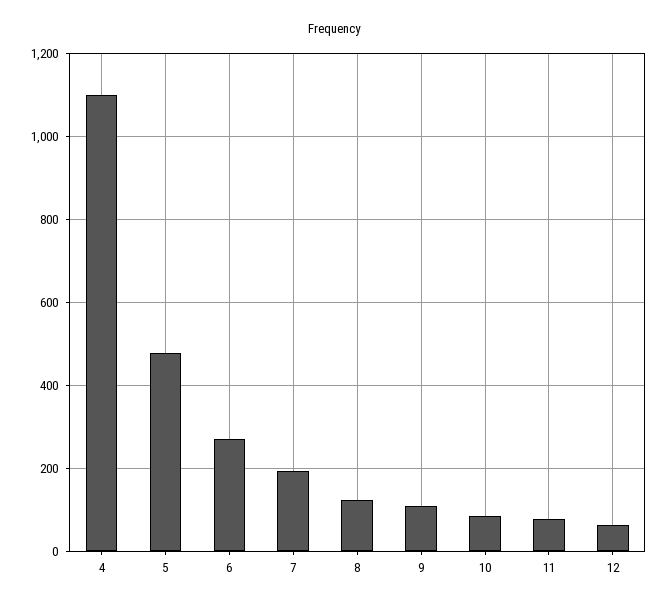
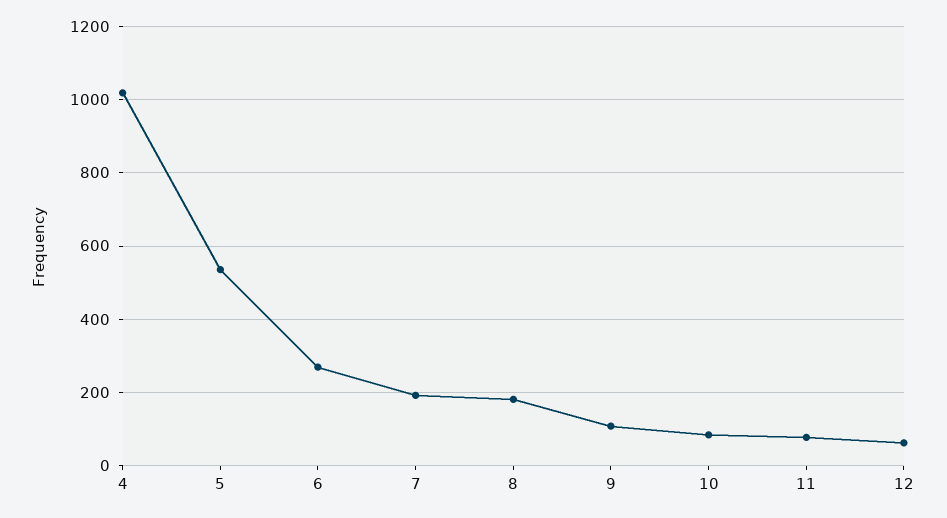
  {
-   "4": 1100,
+   "4": 1020,
-   "5": 480,
+   "5": 540,
    "6": 260,
    "7": 200,
-   "8": 120,
+   "8": 180,
    "9": 100,
    "10": 80,
    "11": 80,
    "12": 60
  }

